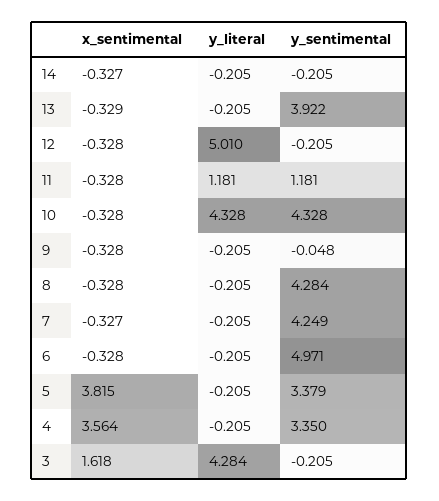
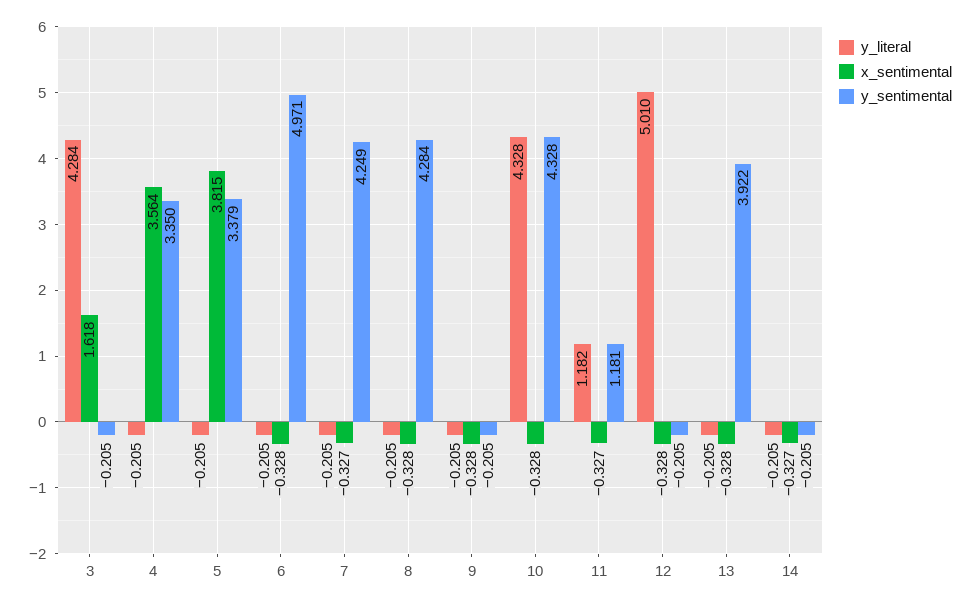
  {
    "x_sentimental": {
      "14": -0.327,
-     "13": -0.329,
+     "13": -0.328,
      "12": -0.328,
-     "11": -0.328,
+     "11": -0.327,
      "10": -0.328,
      "9": -0.328,
      "8": -0.328,
      "7": -0.327,
      "6": -0.328,
      "5": 3.815,
      "4": 3.564,
      "3": 1.618
    },
    "y_literal": {
      "14": -0.205,
      "13": -0.205,
      "12": 5.01,
-     "11": 1.181,
+     "11": 1.182,
      "10": 4.328,
      "9": -0.205,
      "8": -0.205,
      "7": -0.205,
      "6": -0.205,
      "5": -0.205,
      "4": -0.205,
      "3": 4.284
    },
    "y_sentimental": {
      "14": -0.205,
      "13": 3.922,
      "12": -0.205,
      "11": 1.181,
      "10": 4.328,
-     "9": -0.048,
+     "9": -0.205,
      "8": 4.284,
      "7": 4.249,
      "6": 4.971,
      "5": 3.379,
      "4": 3.35,
      "3": -0.205
    }
  }

